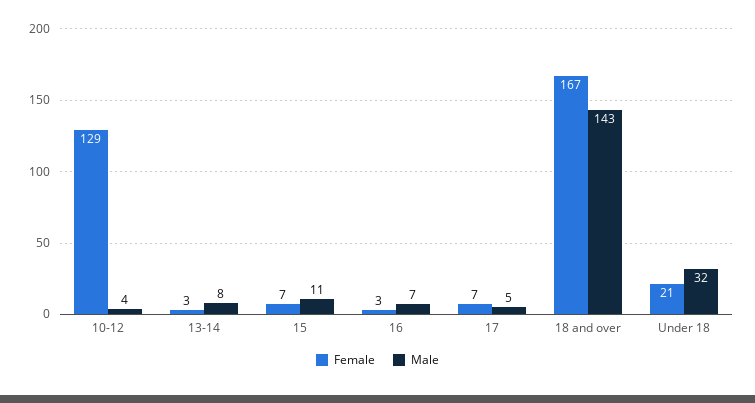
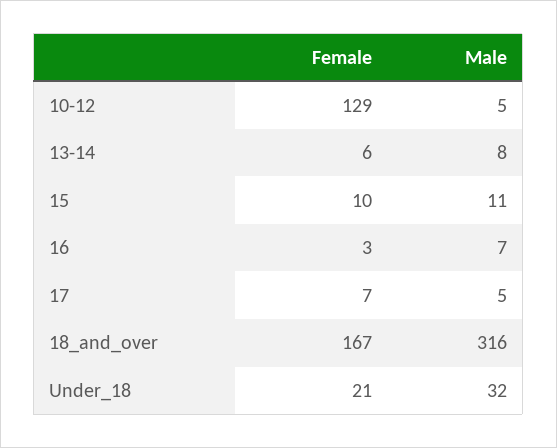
  {
    "Female": {
      "10-12": 129,
-     "13-14": 3,
+     "13-14": 6,
-     "15": 7,
+     "15": 10,
      "16": 3,
      "17": 7,
      "18 and over": 167,
      "Under 18": 21
    },
    "Male": {
-     "10-12": 4,
+     "10-12": 5,
      "13-14": 8,
      "15": 11,
      "16": 7,
      "17": 5,
-     "18 and over": 143,
+     "18 and over": 316,
      "Under 18": 32
    }
  }

